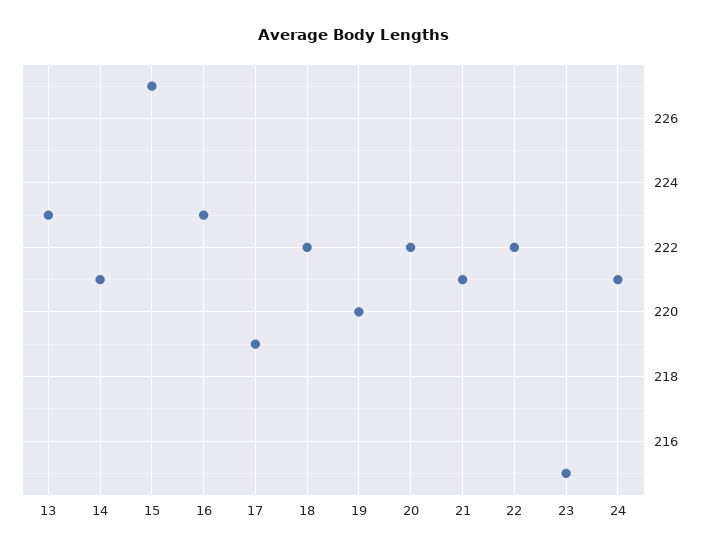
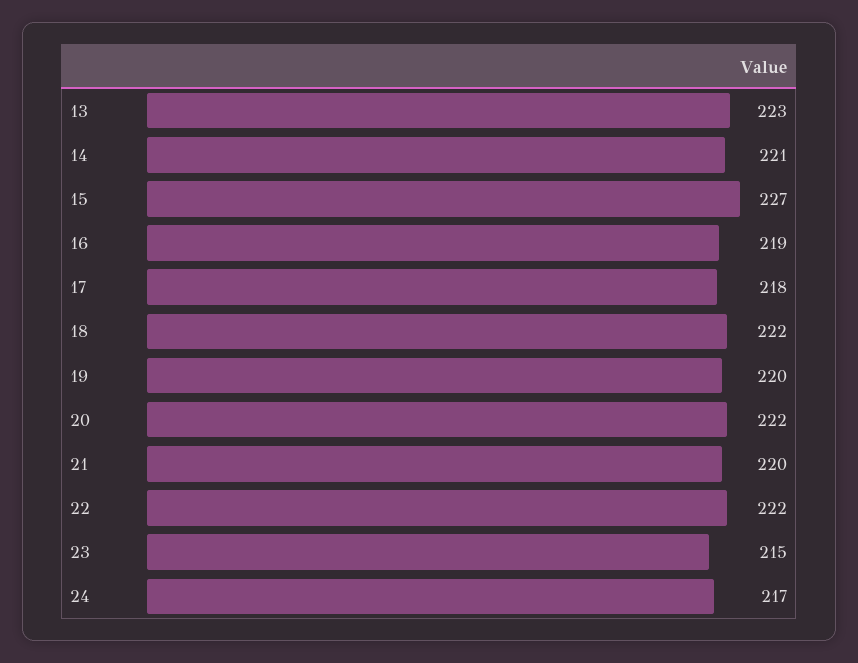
  {
    "13": 223,
    "14": 221,
    "15": 227,
-   "16": 223,
+   "16": 219,
-   "17": 219,
+   "17": 218,
    "18": 222,
    "19": 220,
    "20": 222,
-   "21": 221,
+   "21": 220,
    "22": 222,
    "23": 215,
-   "24": 221
+   "24": 217
  }

